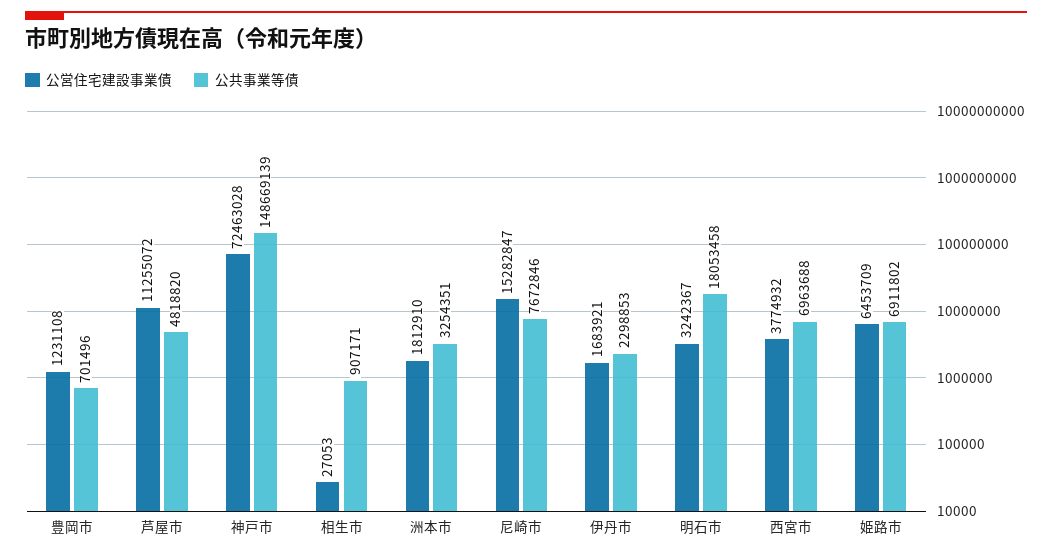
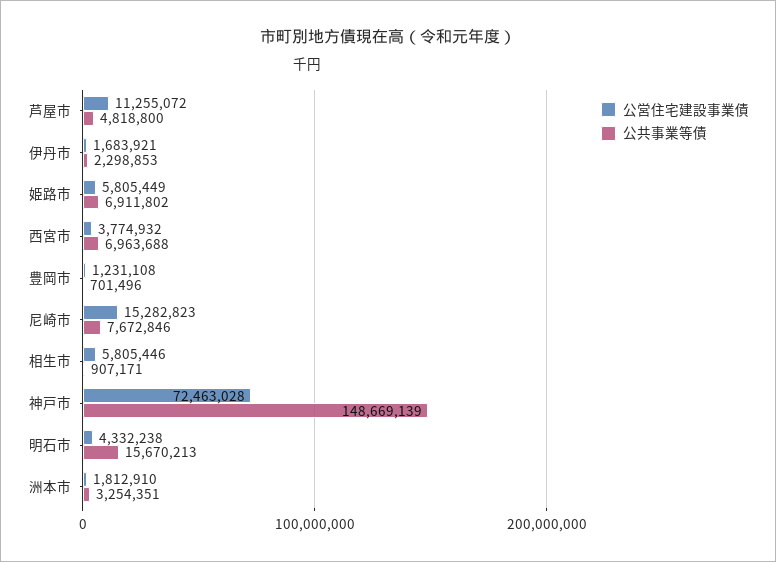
  {
    "公営住宅建設事業債": {
      "豊岡市": 1231108,
      "芦屋市": 11255072,
      "神戸市": 72463028,
-     "相生市": 27053,
+     "相生市": 5805446,
      "洲本市": 1812910,
-     "尼崎市": 15282847,
+     "尼崎市": 15282823,
      "伊丹市": 1683921,
-     "明石市": 3242367,
+     "明石市": 4332238,
      "西宮市": 3774932,
-     "姫路市": 6453709
+     "姫路市": 5805449
    },
    "公共事業等債": {
      "豊岡市": 701496,
-     "芦屋市": 4818820,
+     "芦屋市": 4818800,
      "神戸市": 148669139,
      "相生市": 907171,
      "洲本市": 3254351,
      "尼崎市": 7672846,
      "伊丹市": 2298853,
-     "明石市": 18053458,
+     "明石市": 15670213,
      "西宮市": 6963688,
      "姫路市": 6911802
    }
  }

